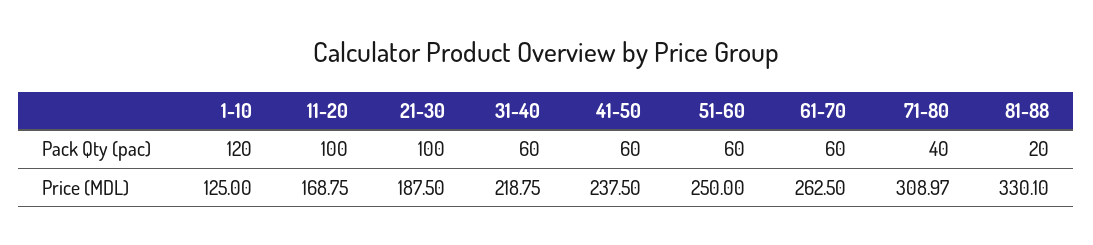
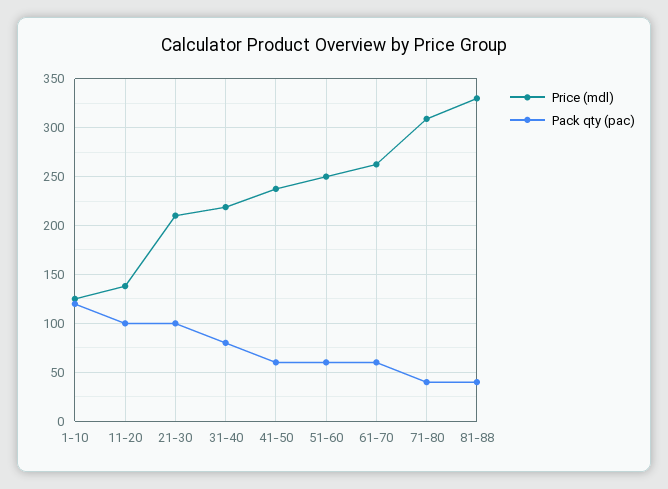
  {
    "Pack Qty (pac)": {
      "1-10": 120,
      "11-20": 100,
      "21-30": 100,
-     "31-40": 60,
+     "31-40": 80,
      "41-50": 60,
      "51-60": 60,
      "61-70": 60,
      "71-80": 40,
-     "81-88": 20
+     "81-88": 40
    },
    "Price (MDL)": {
      "1-10": 125,
-     "11-20": 168.75,
+     "11-20": 140,
-     "21-30": 187.5,
+     "21-30": 210,
      "31-40": 218.75,
      "41-50": 237.5,
      "51-60": 250,
      "61-70": 262.5,
      "71-80": 308.97,
      "81-88": 330.1
    }
  }

